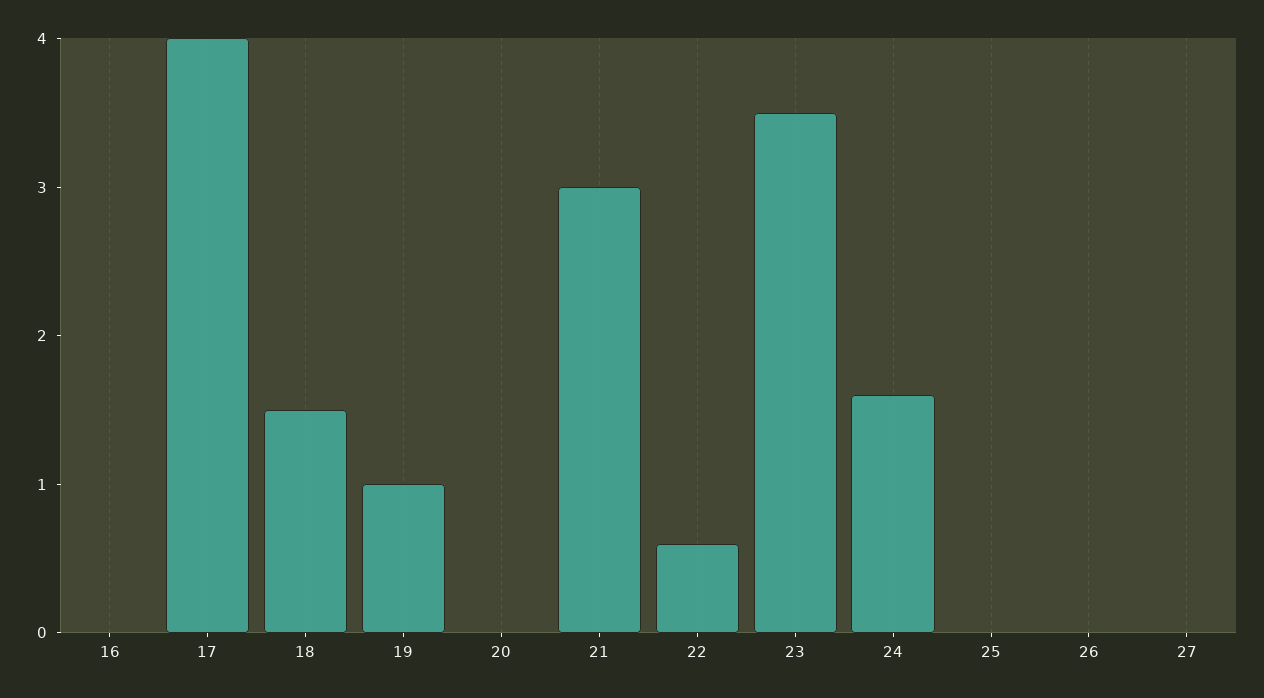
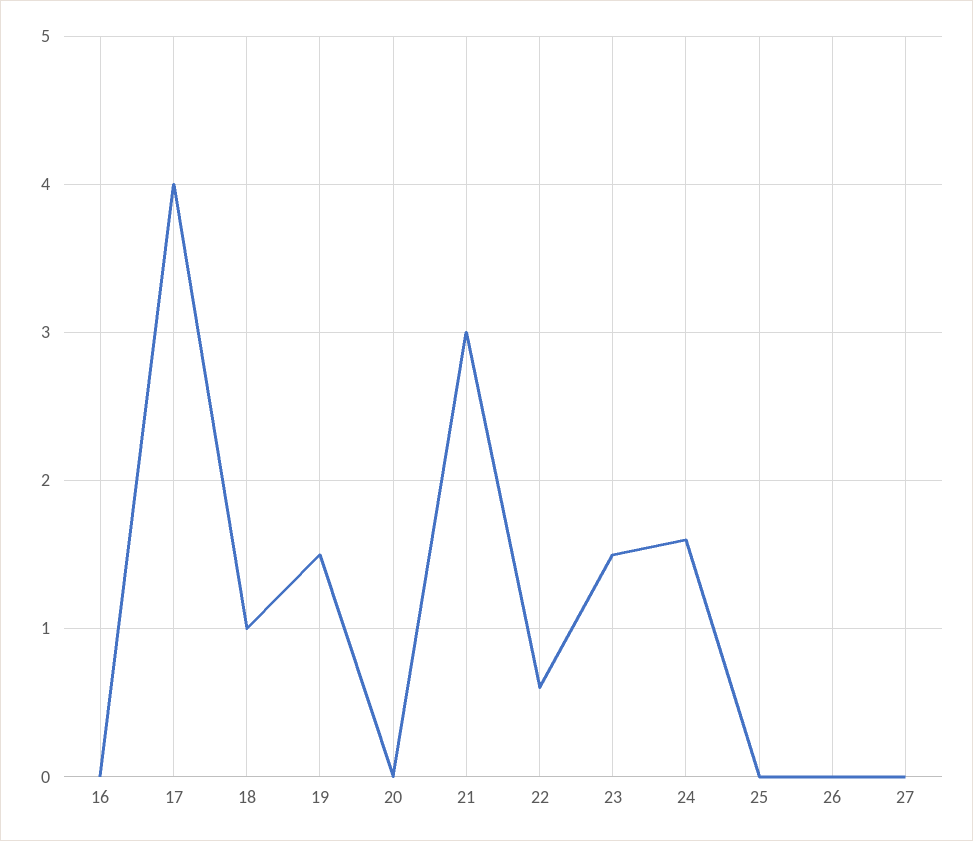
  {
    "16": 0,
    "17": 4,
-   "18": 1.5,
+   "18": 1,
-   "19": 1,
+   "19": 1.5,
    "20": 0,
    "21": 3,
    "22": 0.6,
-   "23": 3.5,
+   "23": 1.5,
    "24": 1.6,
    "25": 0,
    "26": 0,
    "27": 0
  }

